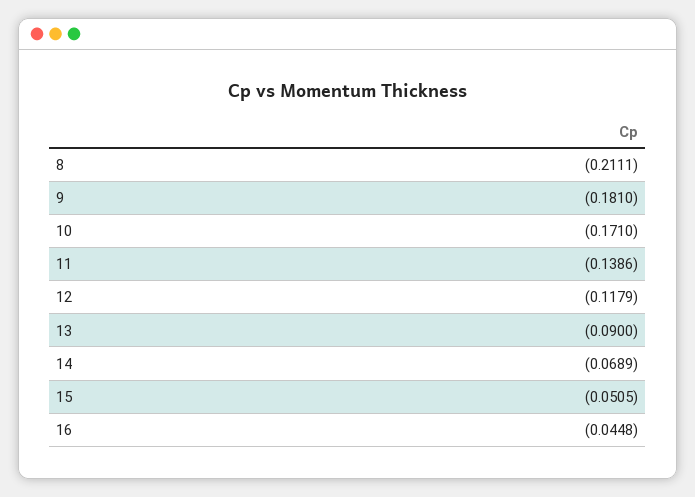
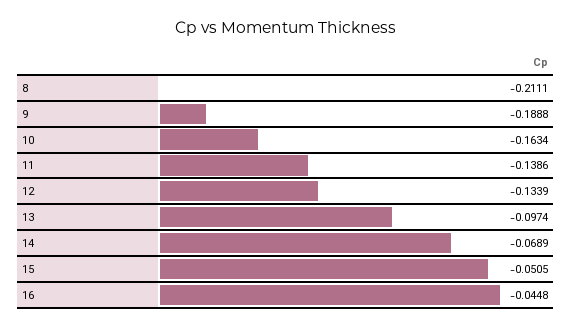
  {
    "8": -0.2111,
-   "9": -0.181,
+   "9": -0.1888,
-   "10": -0.171,
+   "10": -0.1634,
    "11": -0.1386,
-   "12": -0.1179,
+   "12": -0.1339,
-   "13": -0.09,
+   "13": -0.0974,
    "14": -0.0689,
    "15": -0.0505,
    "16": -0.0448
  }

